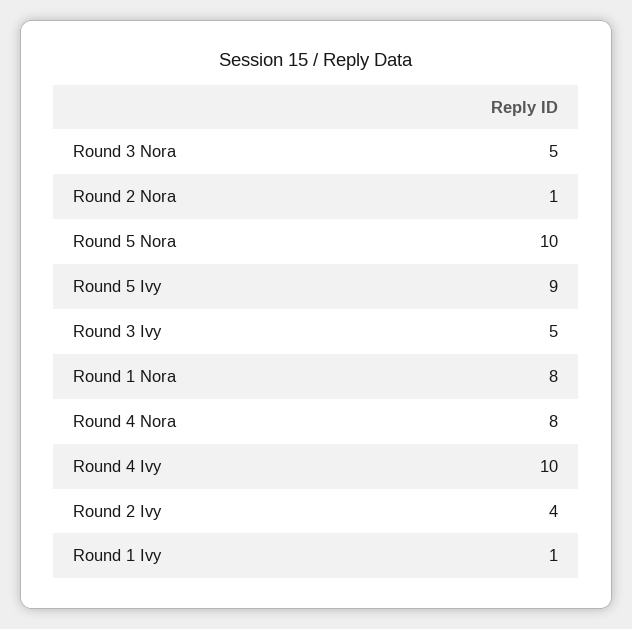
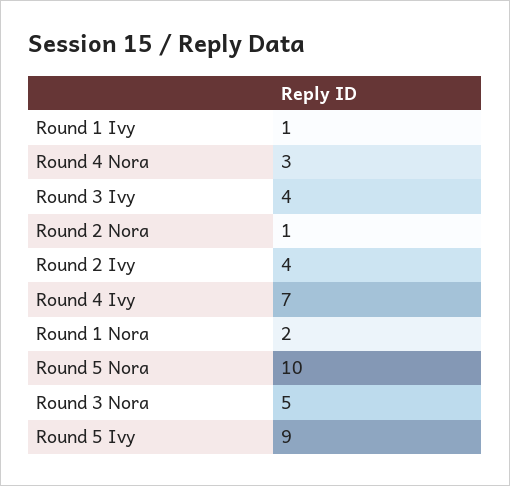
  {
    "Round 3 Nora": 5,
    "Round 2 Nora": 1,
    "Round 5 Nora": 10,
    "Round 5 Ivy": 9,
-   "Round 3 Ivy": 5,
+   "Round 3 Ivy": 4,
-   "Round 1 Nora": 8,
+   "Round 1 Nora": 2,
-   "Round 4 Nora": 8,
+   "Round 4 Nora": 3,
-   "Round 4 Ivy": 10,
+   "Round 4 Ivy": 7,
    "Round 2 Ivy": 4,
    "Round 1 Ivy": 1
  }

